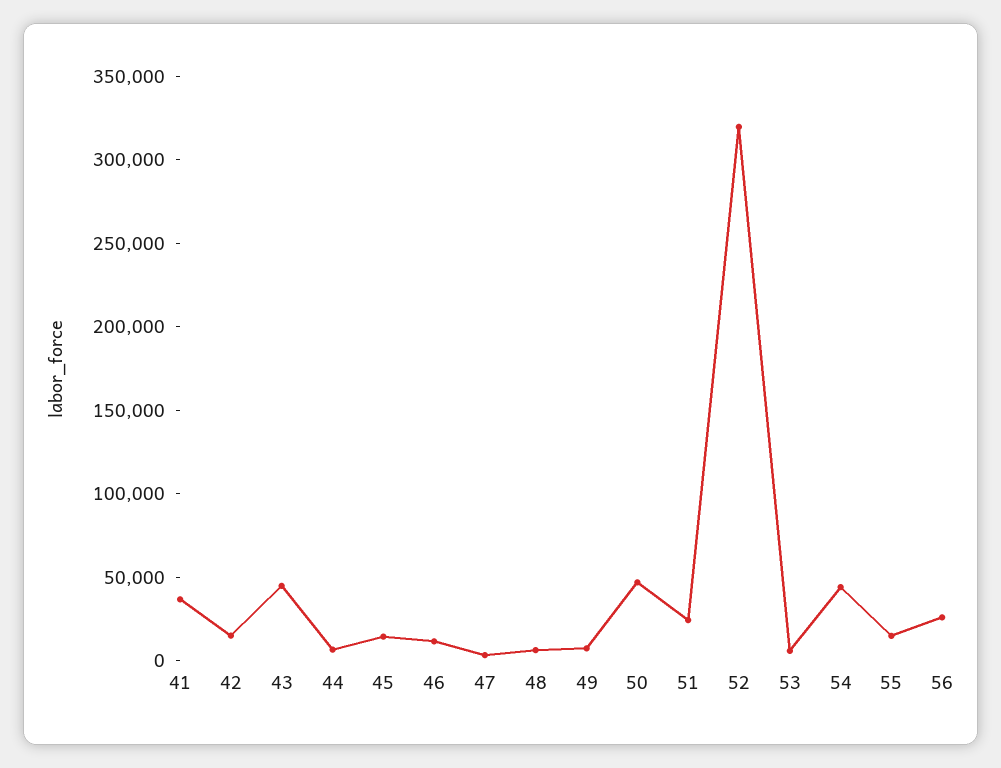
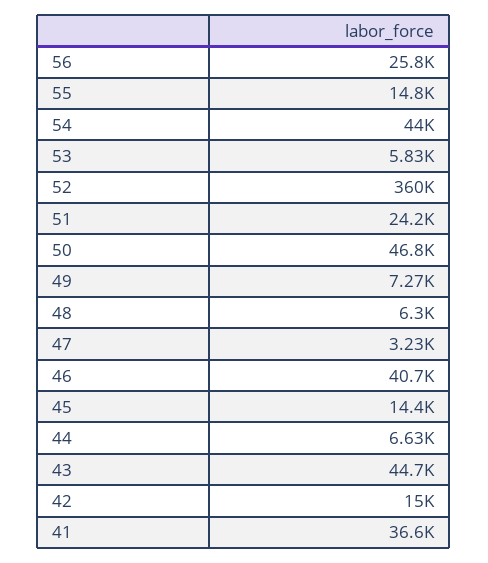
  {
    "41": 36600,
    "42": 15000,
    "43": 44700,
    "44": 6630,
    "45": 14400,
-   "46": 10000,
+   "46": 40700,
    "47": 3230,
    "48": 6300,
    "49": 7270,
    "50": 46800,
    "51": 24200,
-   "52": 320000,
+   "52": 360000,
    "53": 5830,
    "54": 44000,
    "55": 14800,
    "56": 25800
  }

